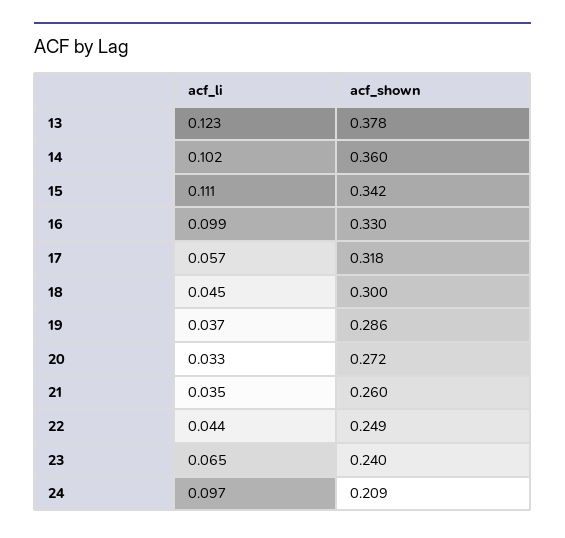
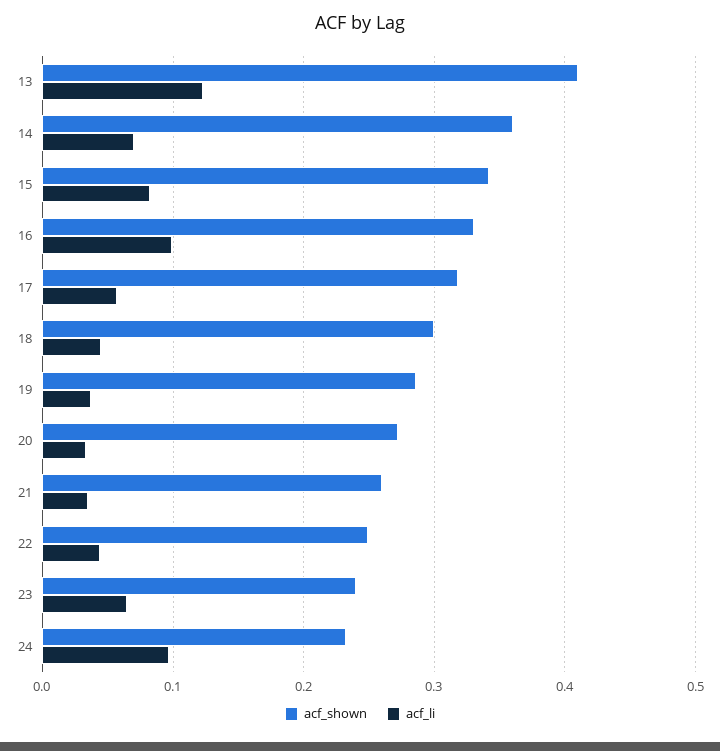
  {
    "acf_li": {
      "13": 0.123,
-     "14": 0.102,
+     "14": 0.07,
-     "15": 0.111,
+     "15": 0.08,
      "16": 0.099,
      "17": 0.057,
      "18": 0.045,
      "19": 0.037,
      "20": 0.033,
      "21": 0.035,
      "22": 0.044,
      "23": 0.065,
      "24": 0.097
    },
    "acf_shown": {
-     "13": 0.378,
+     "13": 0.41,
      "14": 0.36,
      "15": 0.342,
      "16": 0.33,
      "17": 0.318,
      "18": 0.3,
      "19": 0.286,
      "20": 0.272,
      "21": 0.26,
      "22": 0.249,
      "23": 0.24,
-     "24": 0.209
+     "24": 0.23
    }
  }

